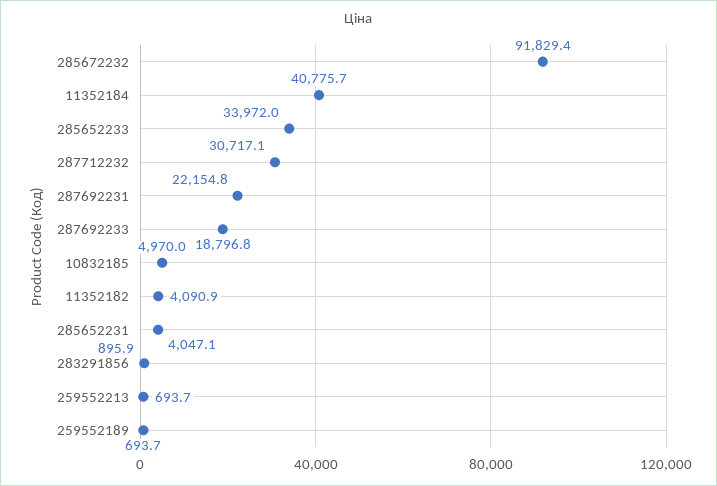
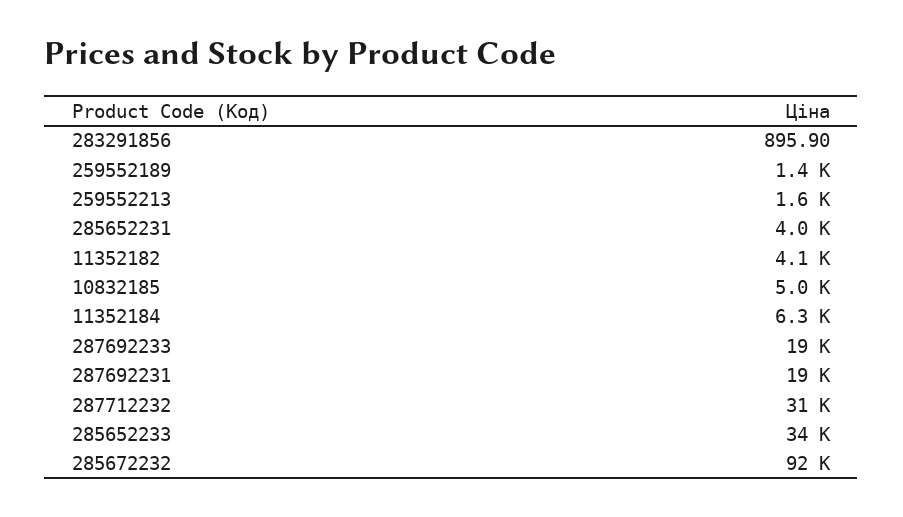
  {
    "285672232": 91829.4,
-   "11352184": 40775.7,
+   "11352184": 6300,
    "285652233": 33972,
    "287712232": 30717.1,
-   "287692231": 22154.8,
+   "287692231": 19000,
    "287692233": 18796.8,
    "10832185": 4970,
    "11352182": 4090.9,
    "285652231": 4047.1,
    "283291856": 895.9,
-   "259552213": 693.7,
+   "259552213": 1600,
-   "259552189": 693.7
+   "259552189": 1400
  }

